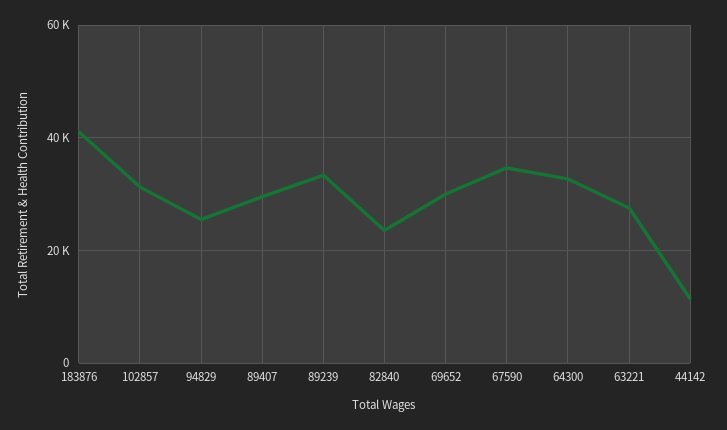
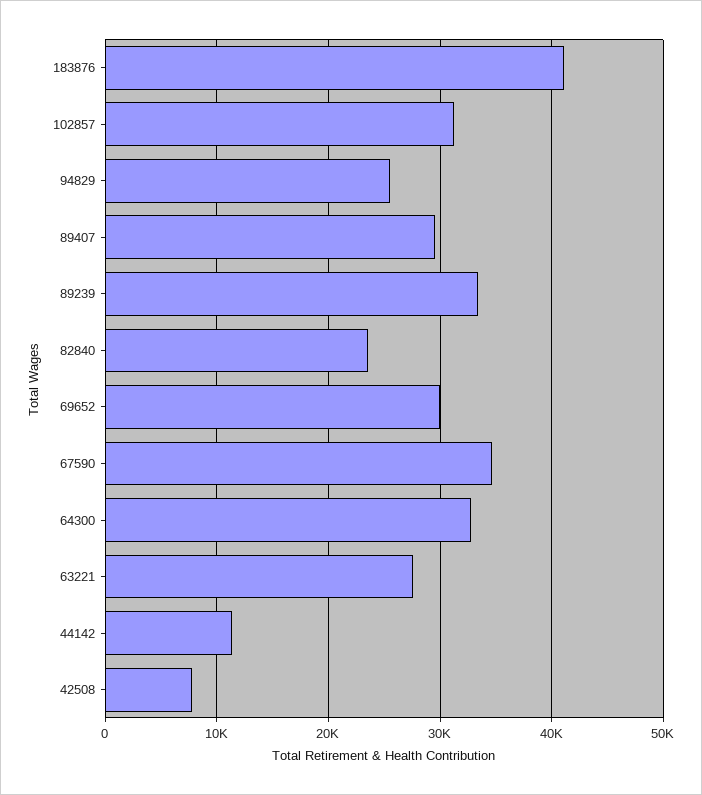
  {
    "183876": 41000,
    "102857": 31000,
    "94829": 26000,
    "89407": 30000,
    "89239": 33000,
    "82840": 24000,
    "69652": 30000,
    "67590": 35000,
    "64300": 33000,
    "63221": 28000,
-   "44142": 11000
+   "44142": 11000,
+   "42508": 8000
  }

